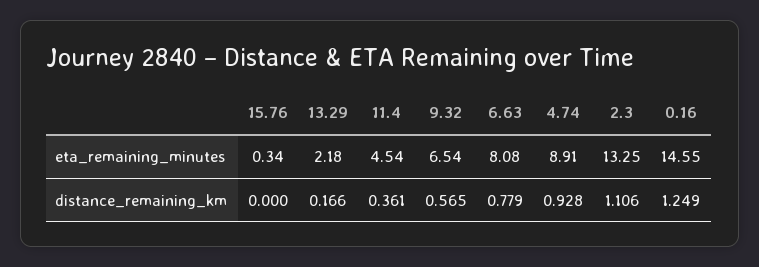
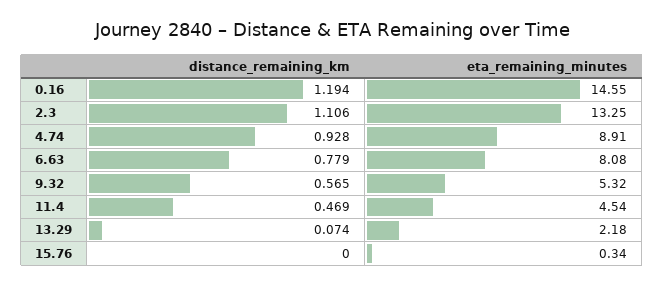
  {
    "15.76": {
      "eta_remaining_minutes": 0.34,
      "distance_remaining_km": 0
    },
    "13.29": {
      "eta_remaining_minutes": 2.18,
-     "distance_remaining_km": 0.166
+     "distance_remaining_km": 0.074
    },
    "11.4": {
      "eta_remaining_minutes": 4.54,
-     "distance_remaining_km": 0.361
+     "distance_remaining_km": 0.469
    },
    "9.32": {
-     "eta_remaining_minutes": 6.54,
+     "eta_remaining_minutes": 5.32,
      "distance_remaining_km": 0.565
    },
    "6.63": {
      "eta_remaining_minutes": 8.08,
      "distance_remaining_km": 0.779
    },
    "4.74": {
      "eta_remaining_minutes": 8.91,
      "distance_remaining_km": 0.928
    },
    "2.3": {
      "eta_remaining_minutes": 13.25,
      "distance_remaining_km": 1.106
    },
    "0.16": {
      "eta_remaining_minutes": 14.55,
-     "distance_remaining_km": 1.249
+     "distance_remaining_km": 1.194
    }
  }

